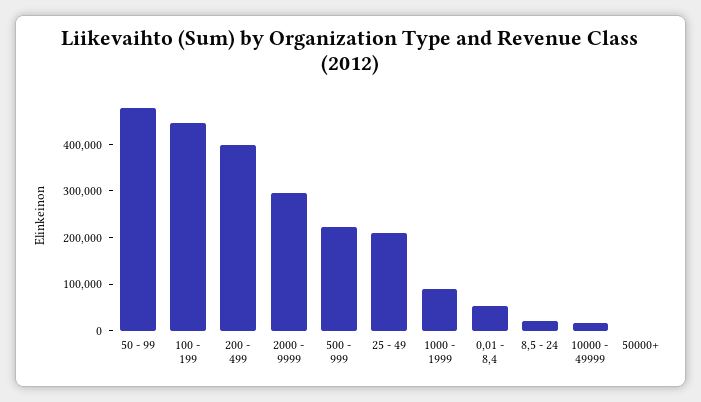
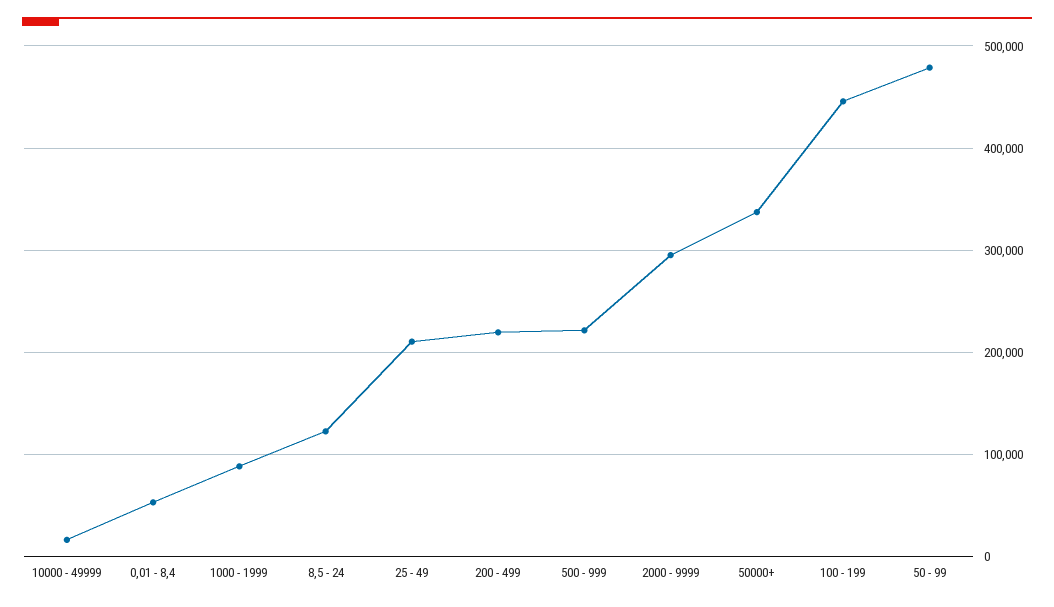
  {
    "50 - 99": 480000,
    "100 - 199": 450000,
-   "200 - 499": 400000,
+   "200 - 499": 220000,
    "2000 - 9999": 300000,
    "500 - 999": 220000,
    "25 - 49": 210000,
    "1000 - 1999": 90000,
    "0,01 - 8,4": 50000,
-   "8,5 - 24": 20000,
+   "8,5 - 24": 120000,
    "10000 - 49999": 20000,
-   "50000+": 0
+   "50000+": 340000
  }

